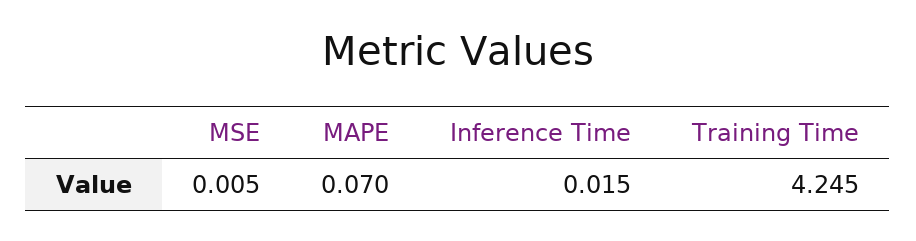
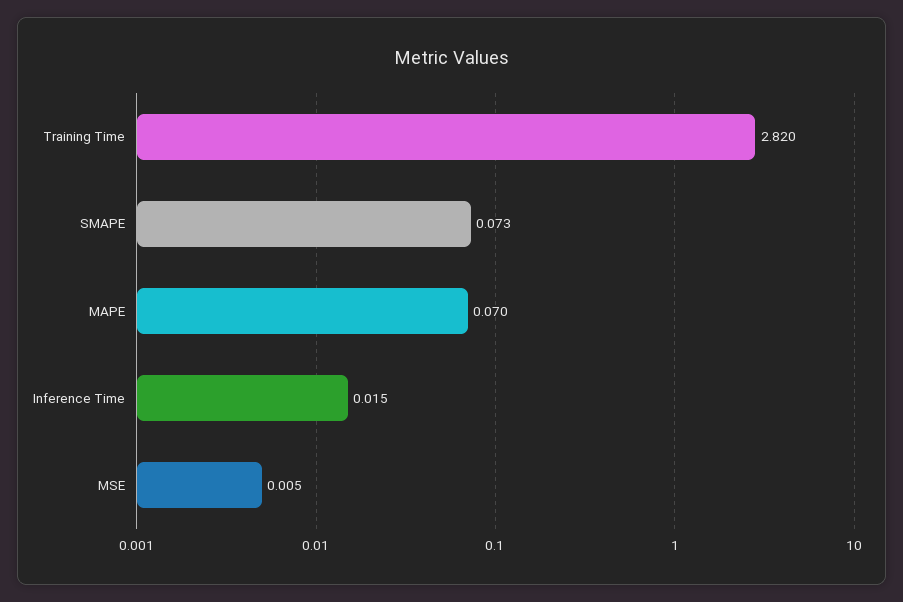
  {
    "MSE": 0.005,
    "MAPE": 0.07,
    "Inference Time": 0.015,
-   "Training Time": 4.245
+   "Training Time": 2.82,
+   "SMAPE": 0.073
  }

